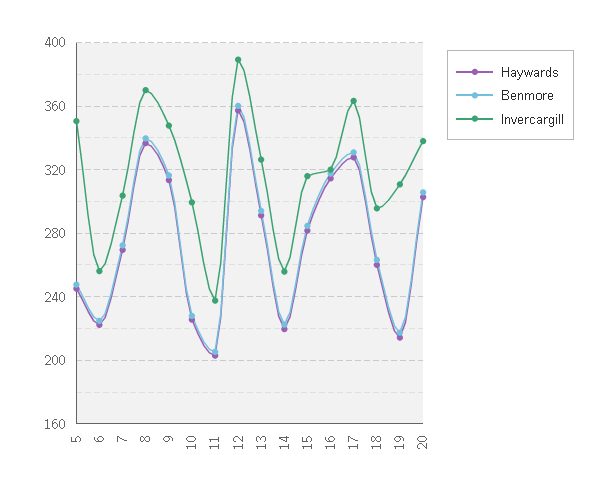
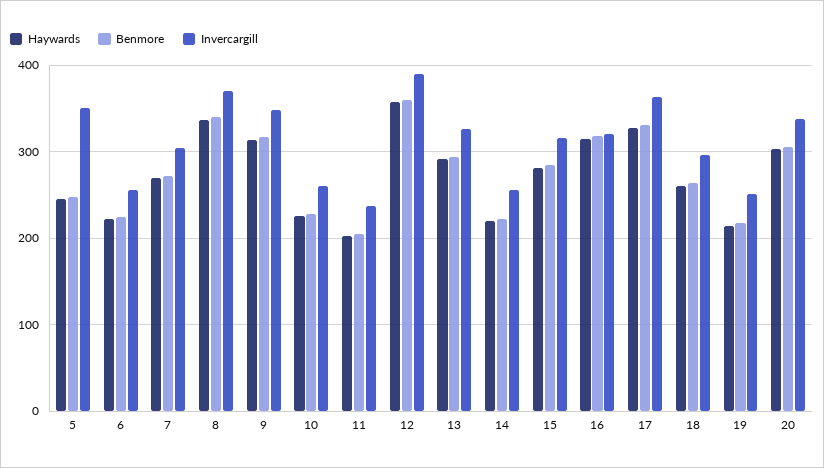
  {
    "Haywards": {
      "5": 245,
      "6": 220,
      "7": 270,
      "8": 335,
      "9": 315,
      "10": 225,
      "11": 205,
      "12": 355,
      "13": 290,
      "14": 220,
      "15": 280,
      "16": 315,
      "17": 330,
      "18": 260,
      "19": 215,
      "20": 305
    },
    "Benmore": {
      "5": 250,
      "6": 225,
      "7": 270,
      "8": 340,
      "9": 315,
      "10": 230,
      "11": 205,
      "12": 360,
      "13": 295,
      "14": 220,
      "15": 285,
      "16": 320,
      "17": 330,
      "18": 265,
      "19": 215,
      "20": 305
    },
    "Invercargill": {
      "5": 350,
      "6": 255,
      "7": 305,
      "8": 370,
      "9": 350,
-     "10": 300,
+     "10": 260,
      "11": 240,
      "12": 390,
      "13": 325,
      "14": 255,
      "15": 315,
      "16": 320,
      "17": 365,
      "18": 295,
-     "19": 310,
+     "19": 250,
      "20": 340
    }
  }

